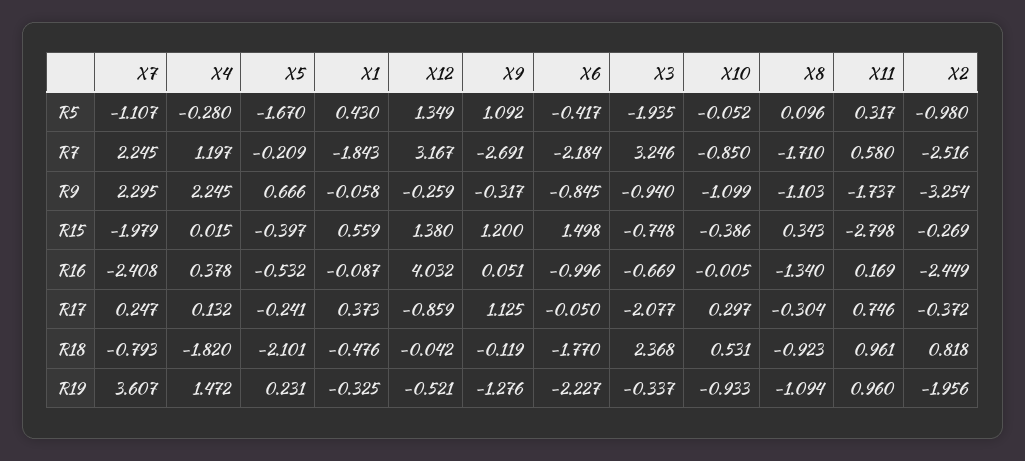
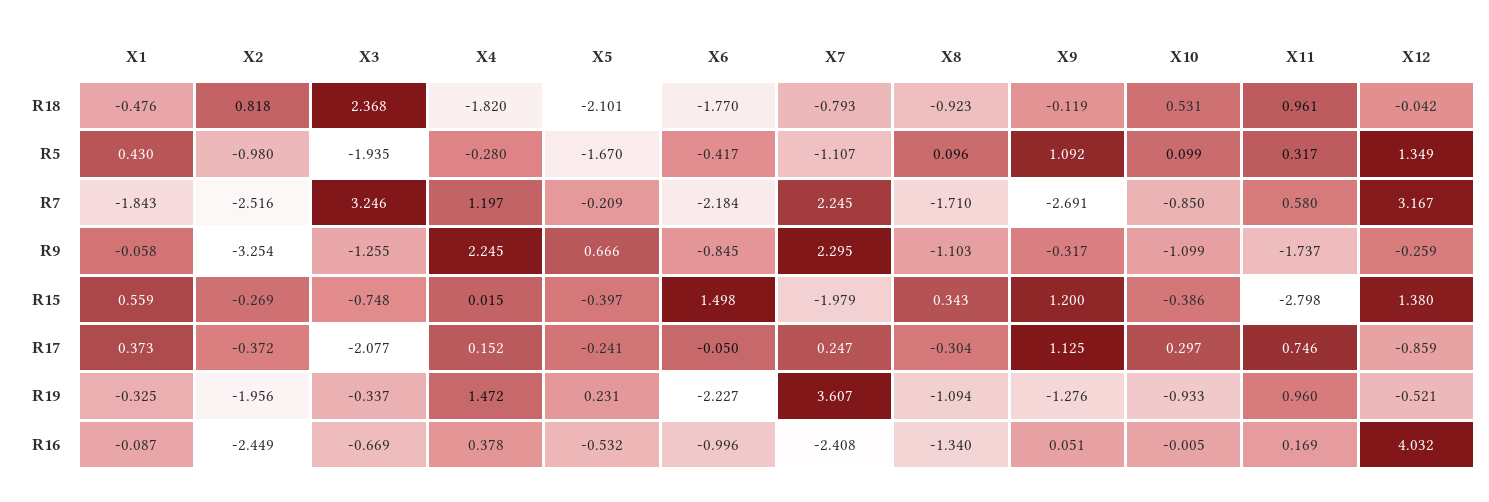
  {
    "X7": {
      "R5": -1.107,
      "R7": 2.245,
      "R9": 2.295,
      "R15": -1.979,
      "R16": -2.408,
      "R17": 0.247,
      "R18": -0.793,
      "R19": 3.607
    },
    "X4": {
      "R5": -0.28,
      "R7": 1.197,
      "R9": 2.245,
      "R15": 0.015,
      "R16": 0.378,
-     "R17": 0.132,
+     "R17": 0.152,
      "R18": -1.82,
      "R19": 1.472
    },
    "X5": {
      "R5": -1.67,
      "R7": -0.209,
      "R9": 0.666,
      "R15": -0.397,
      "R16": -0.532,
      "R17": -0.241,
      "R18": -2.101,
      "R19": 0.231
    },
    "X1": {
      "R5": 0.43,
      "R7": -1.843,
      "R9": -0.058,
      "R15": 0.559,
      "R16": -0.087,
      "R17": 0.373,
      "R18": -0.476,
      "R19": -0.325
    },
    "X12": {
      "R5": 1.349,
      "R7": 3.167,
      "R9": -0.259,
      "R15": 1.38,
      "R16": 4.032,
      "R17": -0.859,
      "R18": -0.042,
      "R19": -0.521
    },
    "X9": {
      "R5": 1.092,
      "R7": -2.691,
      "R9": -0.317,
      "R15": 1.2,
      "R16": 0.051,
      "R17": 1.125,
      "R18": -0.119,
      "R19": -1.276
    },
    "X6": {
      "R5": -0.417,
      "R7": -2.184,
      "R9": -0.845,
      "R15": 1.498,
      "R16": -0.996,
      "R17": -0.05,
      "R18": -1.77,
      "R19": -2.227
    },
    "X3": {
      "R5": -1.935,
      "R7": 3.246,
-     "R9": -0.94,
+     "R9": -1.255,
      "R15": -0.748,
      "R16": -0.669,
      "R17": -2.077,
      "R18": 2.368,
      "R19": -0.337
    },
    "X10": {
-     "R5": -0.052,
+     "R5": 0.099,
      "R7": -0.85,
      "R9": -1.099,
      "R15": -0.386,
      "R16": -0.005,
      "R17": 0.297,
      "R18": 0.531,
      "R19": -0.933
    },
    "X8": {
      "R5": 0.096,
      "R7": -1.71,
      "R9": -1.103,
      "R15": 0.343,
      "R16": -1.34,
      "R17": -0.304,
      "R18": -0.923,
      "R19": -1.094
    },
    "X11": {
      "R5": 0.317,
      "R7": 0.58,
      "R9": -1.737,
      "R15": -2.798,
      "R16": 0.169,
      "R17": 0.746,
      "R18": 0.961,
      "R19": 0.96
    },
    "X2": {
      "R5": -0.98,
      "R7": -2.516,
      "R9": -3.254,
      "R15": -0.269,
      "R16": -2.449,
      "R17": -0.372,
      "R18": 0.818,
      "R19": -1.956
    }
  }

